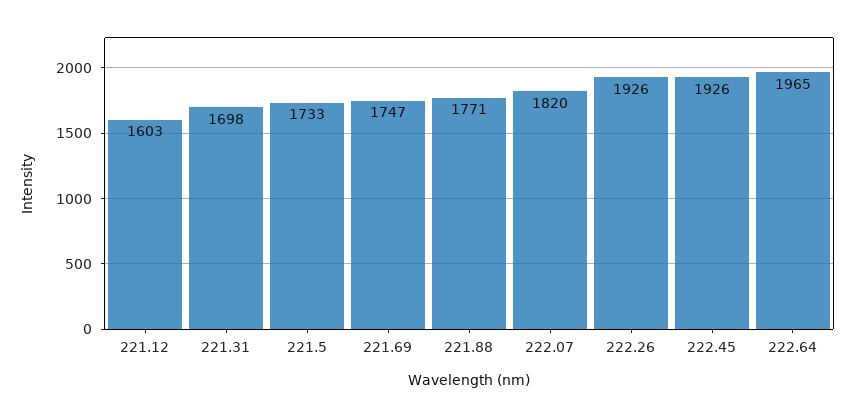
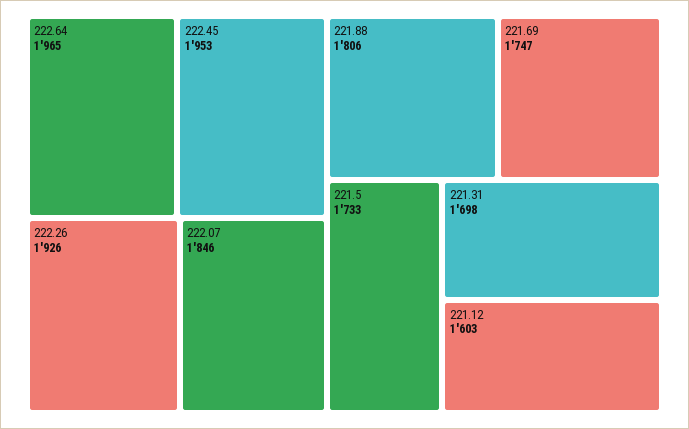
  {
    "221.12": 1603,
    "221.31": 1698,
    "221.5": 1733,
    "221.69": 1747,
-   "221.88": 1771,
+   "221.88": 1806,
-   "222.07": 1820,
+   "222.07": 1846,
    "222.26": 1926,
-   "222.45": 1926,
+   "222.45": 1953,
    "222.64": 1965
  }

